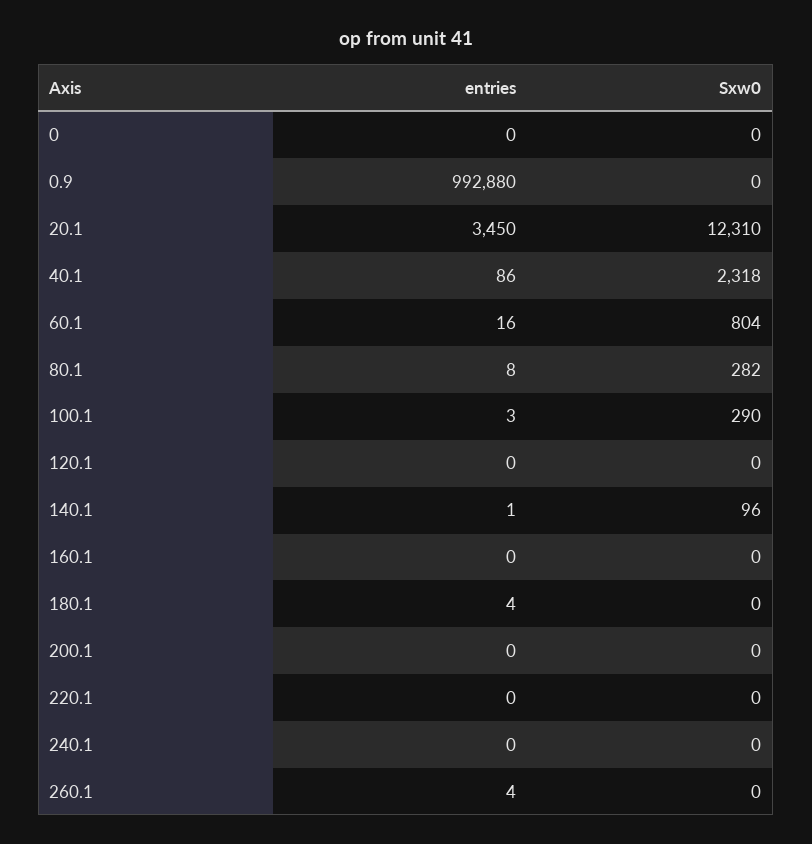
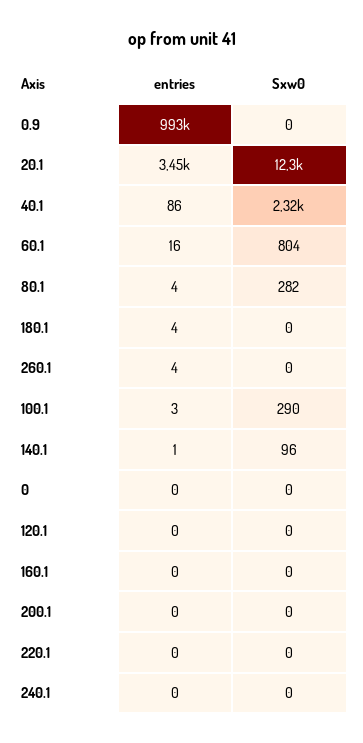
  {
    "entries": {
      "0": 0,
      "0.9": 992880,
      "20.1": 3450,
      "40.1": 86,
      "60.1": 16,
-     "80.1": 8,
+     "80.1": 4,
      "100.1": 3,
      "120.1": 0,
      "140.1": 1,
      "160.1": 0,
      "180.1": 4,
      "200.1": 0,
      "220.1": 0,
      "240.1": 0,
      "260.1": 4
    },
    "Sxw0": {
      "0": 0,
      "0.9": 0,
      "20.1": 12310,
      "40.1": 2318,
      "60.1": 804,
      "80.1": 282,
      "100.1": 290,
      "120.1": 0,
      "140.1": 96,
      "160.1": 0,
      "180.1": 0,
      "200.1": 0,
      "220.1": 0,
      "240.1": 0,
      "260.1": 0
    }
  }

